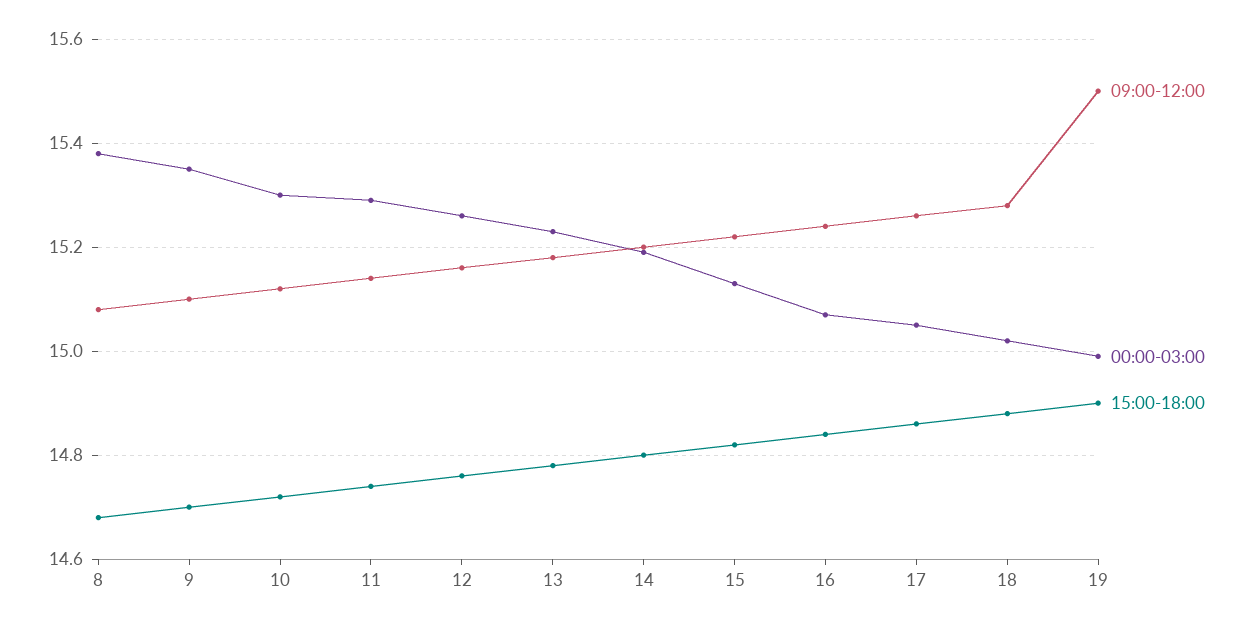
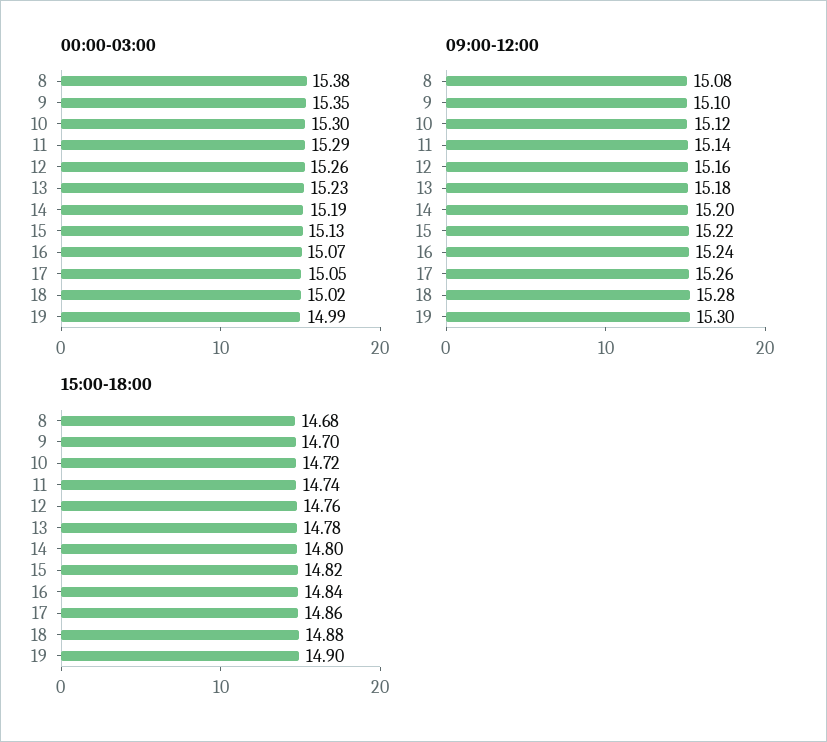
  {
    "09:00-12:00": {
      "8": 15.08,
      "9": 15.1,
      "10": 15.12,
      "11": 15.14,
      "12": 15.16,
      "13": 15.18,
      "14": 15.2,
      "15": 15.22,
      "16": 15.24,
      "17": 15.26,
      "18": 15.28,
-     "19": 15.5
+     "19": 15.3
    },
    "00:00-03:00": {
      "8": 15.38,
      "9": 15.35,
      "10": 15.3,
      "11": 15.29,
      "12": 15.26,
      "13": 15.23,
      "14": 15.19,
      "15": 15.13,
      "16": 15.07,
      "17": 15.05,
      "18": 15.02,
      "19": 14.99
    },
    "15:00-18:00": {
      "8": 14.68,
      "9": 14.7,
      "10": 14.72,
      "11": 14.74,
      "12": 14.76,
      "13": 14.78,
      "14": 14.8,
      "15": 14.82,
      "16": 14.84,
      "17": 14.86,
      "18": 14.88,
      "19": 14.9
    }
  }

